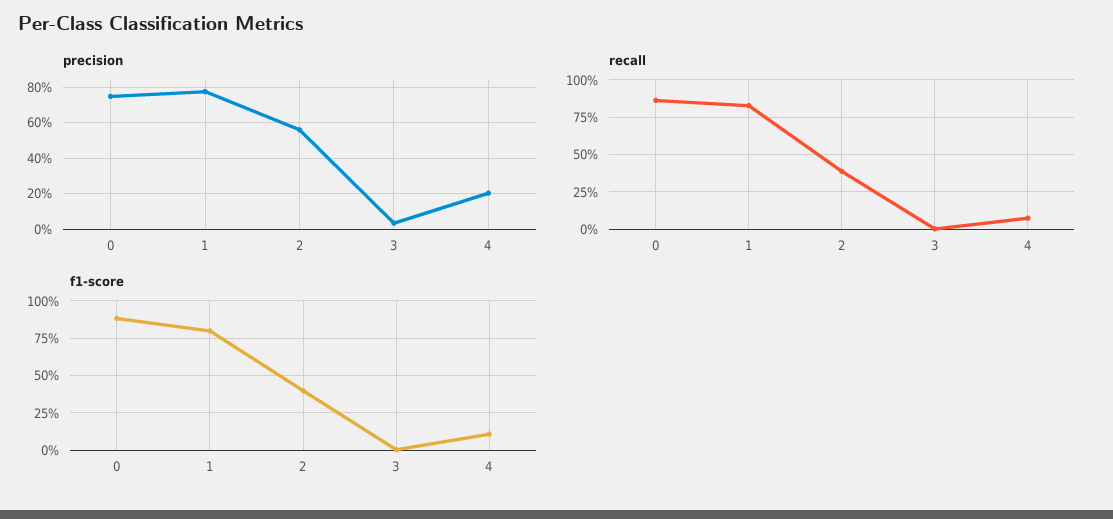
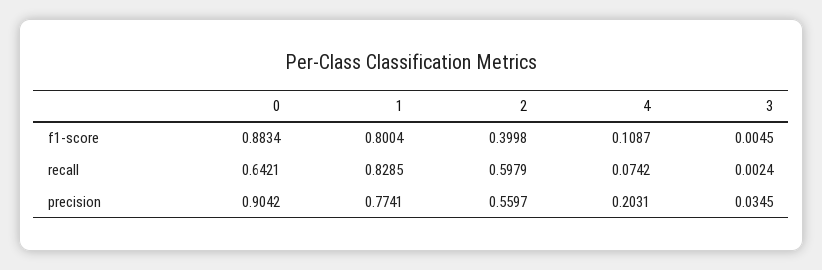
  {
    "precision": {
-     "0": 0.75,
+     "0": 0.9042,
      "1": 0.7741,
      "2": 0.5597,
      "3": 0.0345,
      "4": 0.2031
    },
    "recall": {
-     "0": 0.85,
+     "0": 0.6421,
      "1": 0.8285,
-     "2": 0.4,
+     "2": 0.5979,
      "3": 0.0024,
      "4": 0.0742
    },
    "f1-score": {
      "0": 0.8834,
      "1": 0.8004,
      "2": 0.3998,
      "3": 0.0045,
      "4": 0.1087
    }
  }

